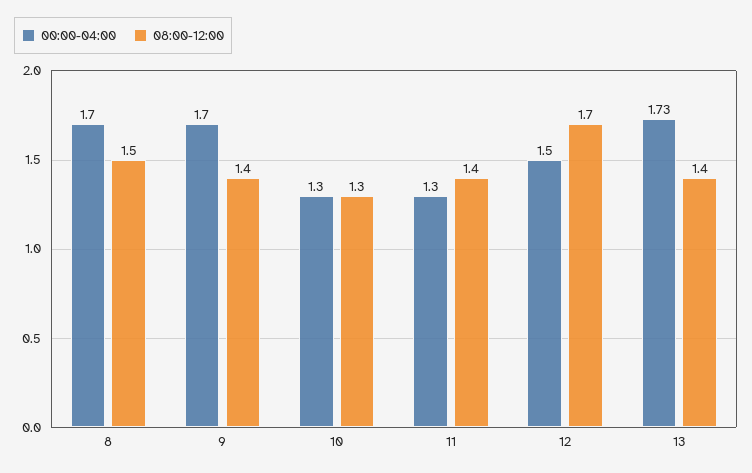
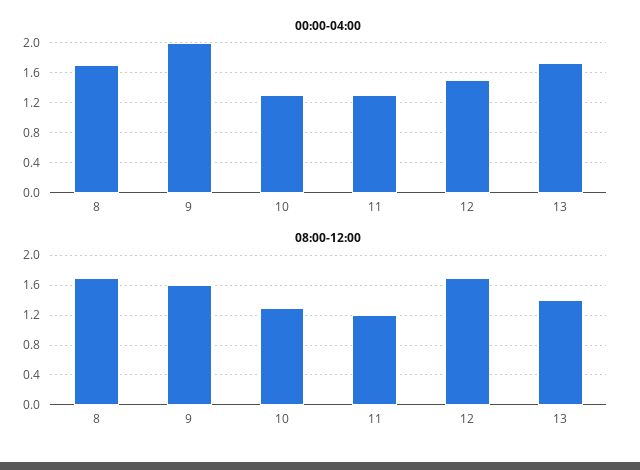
  {
    "00:00-04:00": {
      "8": 1.7,
-     "9": 1.7,
+     "9": 2,
      "10": 1.3,
      "11": 1.3,
      "12": 1.5,
      "13": 1.73
    },
    "08:00-12:00": {
-     "8": 1.5,
+     "8": 1.7,
-     "9": 1.4,
+     "9": 1.6,
      "10": 1.3,
-     "11": 1.4,
+     "11": 1.2,
      "12": 1.7,
      "13": 1.4
    }
  }

